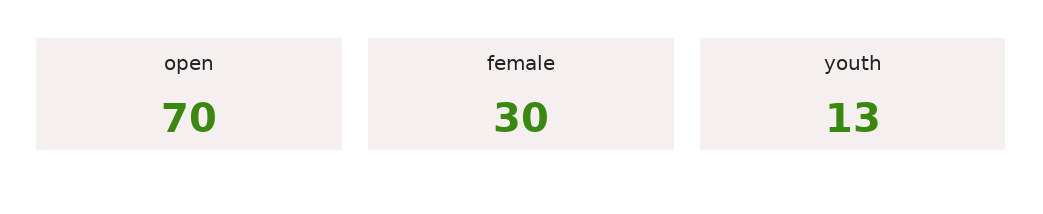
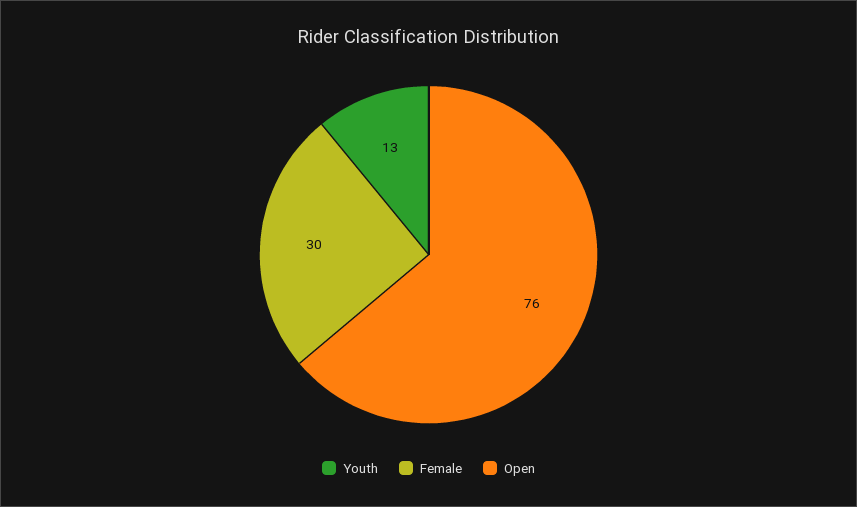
  {
-   "open": 70,
+   "open": 76,
    "female": 30,
    "youth": 13
  }

